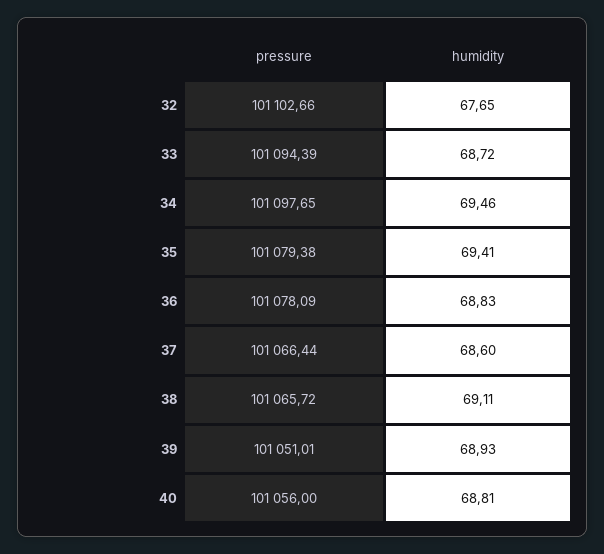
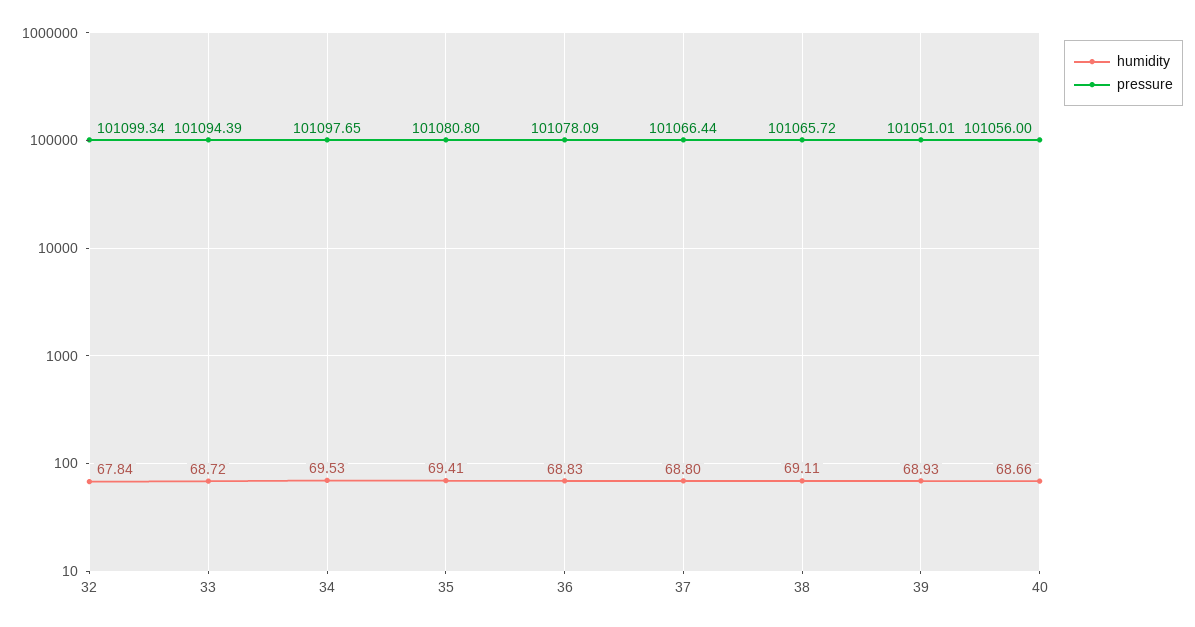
  {
    "pressure": {
-     "32": 101102.66,
+     "32": 101099.34,
      "33": 101094.39,
      "34": 101097.65,
-     "35": 101079.38,
+     "35": 101080.8,
      "36": 101078.09,
      "37": 101066.44,
      "38": 101065.72,
      "39": 101051.01,
      "40": 101056
    },
    "humidity": {
-     "32": 67.65,
+     "32": 67.84,
      "33": 68.72,
-     "34": 69.46,
+     "34": 69.53,
      "35": 69.41,
      "36": 68.83,
-     "37": 68.6,
+     "37": 68.8,
      "38": 69.11,
      "39": 68.93,
-     "40": 68.81
+     "40": 68.66
    }
  }

